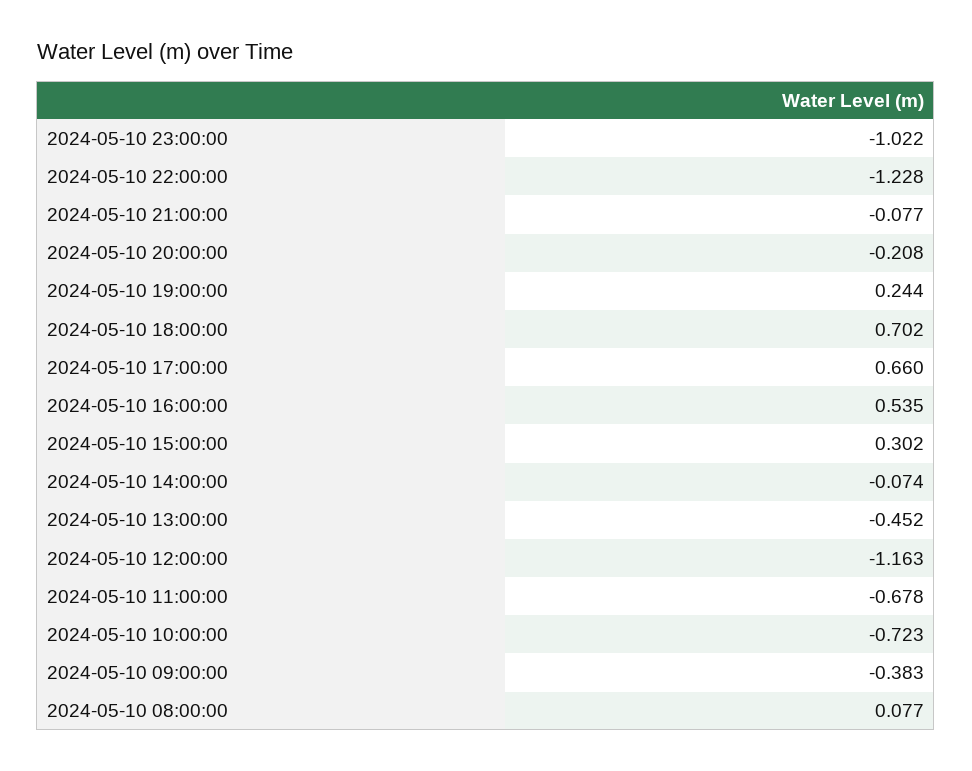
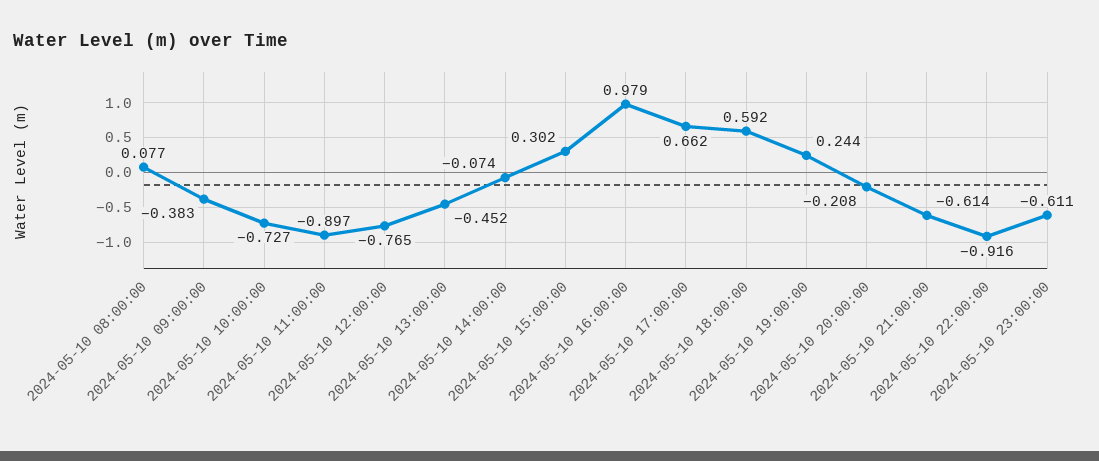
  {
-   "2024-05-10 23:00:00": -1.022,
+   "2024-05-10 23:00:00": -0.611,
-   "2024-05-10 22:00:00": -1.228,
+   "2024-05-10 22:00:00": -0.916,
-   "2024-05-10 21:00:00": -0.077,
+   "2024-05-10 21:00:00": -0.614,
    "2024-05-10 20:00:00": -0.208,
    "2024-05-10 19:00:00": 0.244,
-   "2024-05-10 18:00:00": 0.702,
+   "2024-05-10 18:00:00": 0.592,
-   "2024-05-10 17:00:00": 0.66,
+   "2024-05-10 17:00:00": 0.662,
-   "2024-05-10 16:00:00": 0.535,
+   "2024-05-10 16:00:00": 0.979,
    "2024-05-10 15:00:00": 0.302,
    "2024-05-10 14:00:00": -0.074,
    "2024-05-10 13:00:00": -0.452,
-   "2024-05-10 12:00:00": -1.163,
+   "2024-05-10 12:00:00": -0.765,
-   "2024-05-10 11:00:00": -0.678,
+   "2024-05-10 11:00:00": -0.897,
-   "2024-05-10 10:00:00": -0.723,
+   "2024-05-10 10:00:00": -0.727,
    "2024-05-10 09:00:00": -0.383,
    "2024-05-10 08:00:00": 0.077
  }

